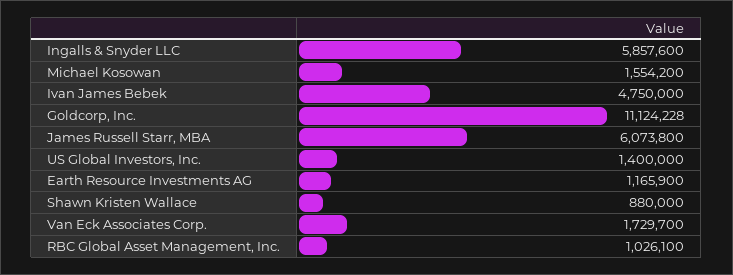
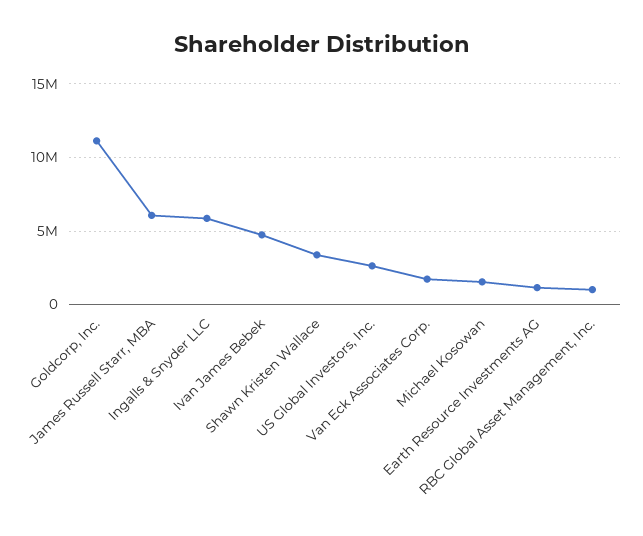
  {
    "Ingalls & Snyder LLC": 5857600,
    "Michael Kosowan": 1554200,
    "Ivan James Bebek": 4750000,
    "Goldcorp, Inc.": 11124228,
    "James Russell Starr, MBA": 6073800,
-   "US Global Investors, Inc.": 1400000,
+   "US Global Investors, Inc.": 2500000,
    "Earth Resource Investments AG": 1165900,
-   "Shawn Kristen Wallace": 880000,
+   "Shawn Kristen Wallace": 3500000,
    "Van Eck Associates Corp.": 1729700,
    "RBC Global Asset Management, Inc.": 1026100
  }

